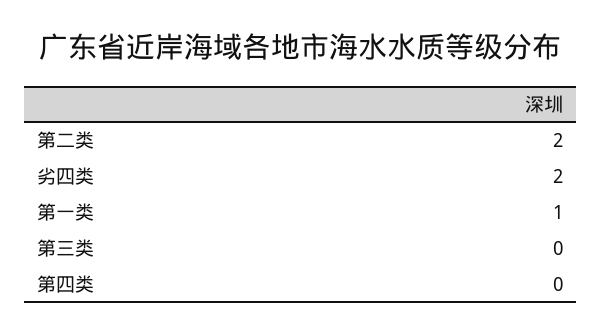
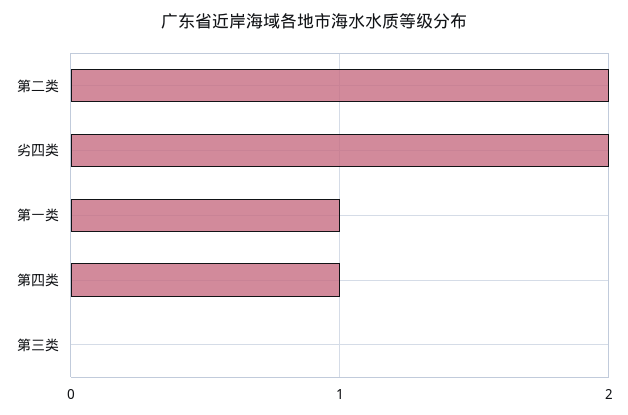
  {
    "第二类": 2,
    "劣四类": 2,
    "第一类": 1,
    "第三类": 0,
-   "第四类": 0
+   "第四类": 1
  }

